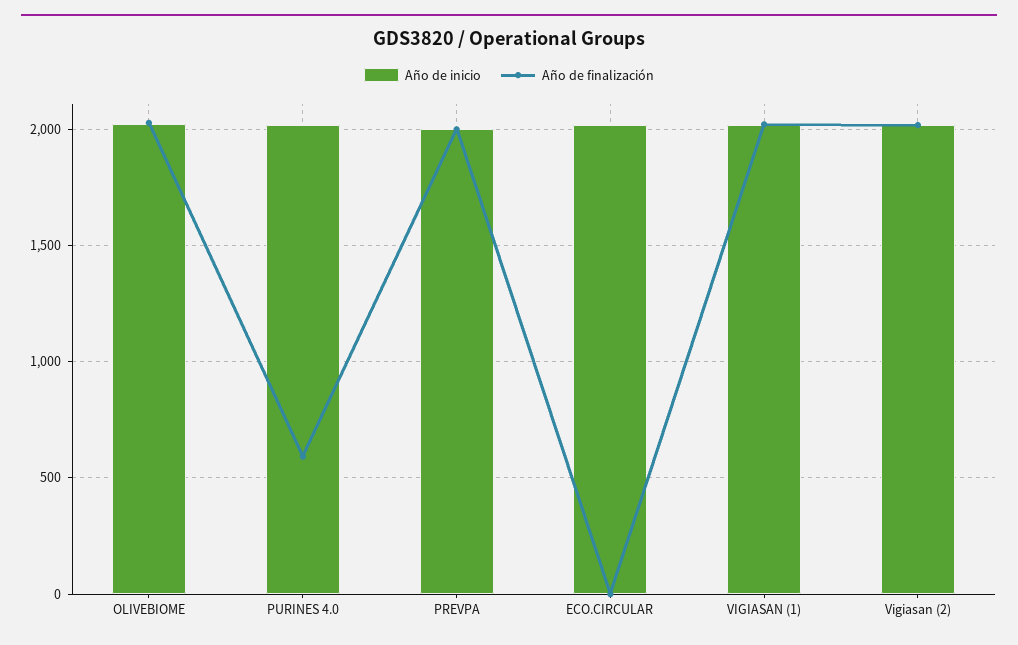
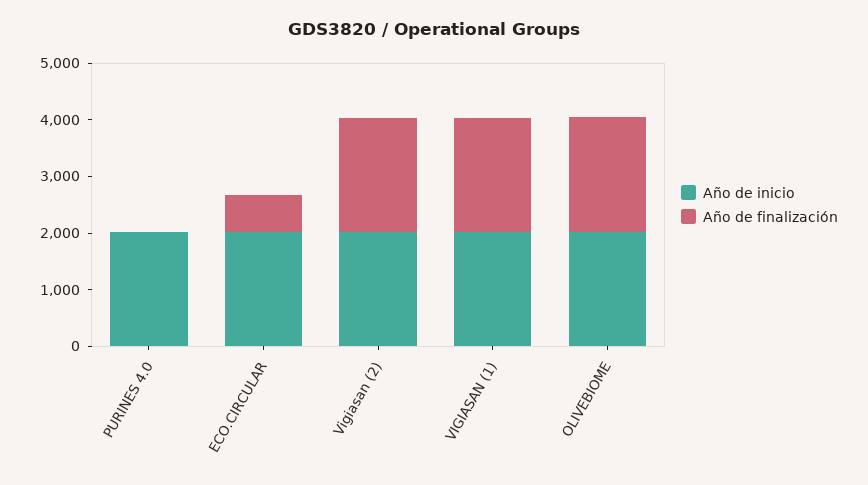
  {
    "Año de inicio": {
      "OLIVEBIOME": 2000,
      "PURINES 4.0": 2000,
-     "PREVPA": 2000,
      "ECO.CIRCULAR": 2000,
      "VIGIASAN (1)": 2000,
      "Vigiasan (2)": 2000
    },
    "Año de finalización": {
      "OLIVEBIOME": 2050,
-     "PURINES 4.0": 600,
+     "PURINES 4.0": 0,
-     "PREVPA": 2000,
-     "ECO.CIRCULAR": 0,
+     "ECO.CIRCULAR": 600,
      "VIGIASAN (1)": 2000,
      "Vigiasan (2)": 2000
    }
  }

